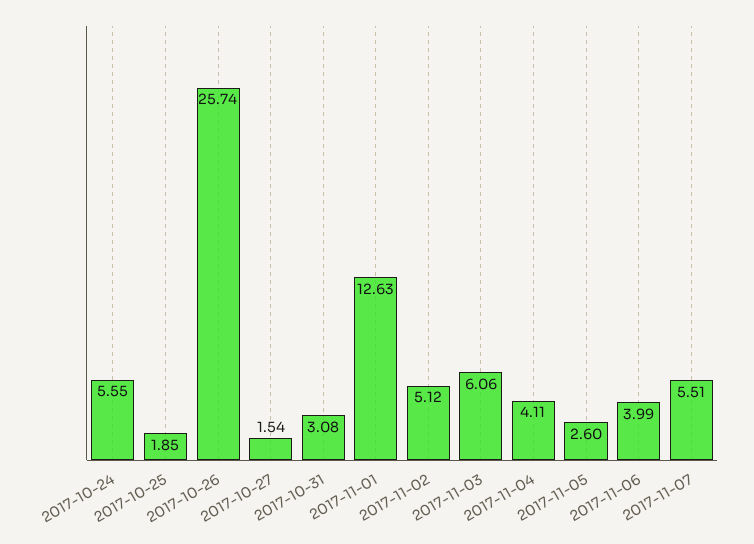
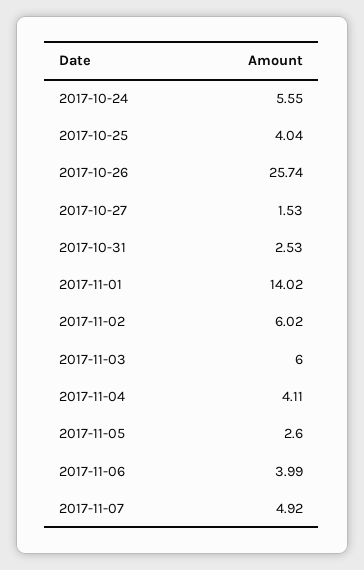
  {
    "2017-10-24": 5.55,
-   "2017-10-25": 1.85,
+   "2017-10-25": 4.04,
    "2017-10-26": 25.74,
-   "2017-10-27": 1.54,
+   "2017-10-27": 1.53,
-   "2017-10-31": 3.08,
+   "2017-10-31": 2.53,
-   "2017-11-01": 12.63,
+   "2017-11-01": 14.02,
-   "2017-11-02": 5.12,
+   "2017-11-02": 6.02,
-   "2017-11-03": 6.06,
+   "2017-11-03": 6,
    "2017-11-04": 4.11,
    "2017-11-05": 2.6,
    "2017-11-06": 3.99,
-   "2017-11-07": 5.51
+   "2017-11-07": 4.92
  }

